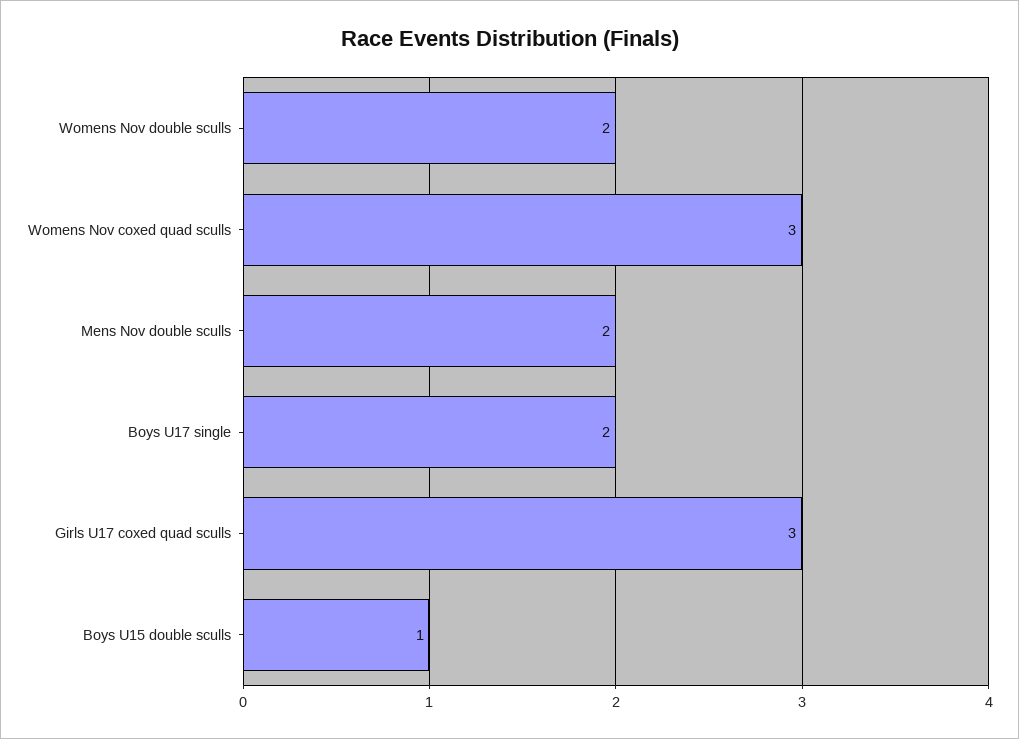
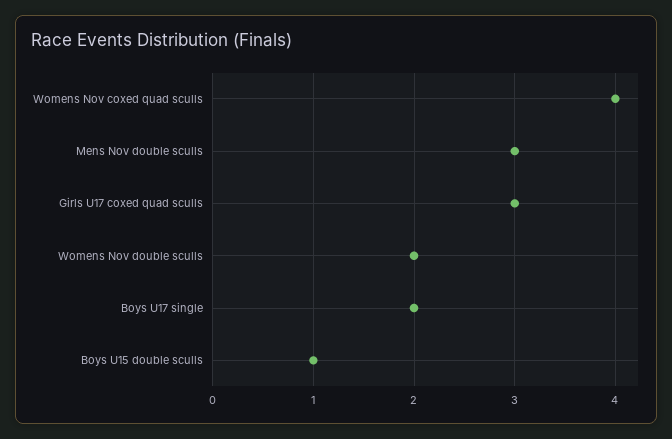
  {
    "Womens Nov double sculls": 2,
-   "Womens Nov coxed quad sculls": 3,
+   "Womens Nov coxed quad sculls": 4,
-   "Mens Nov double sculls": 2,
+   "Mens Nov double sculls": 3,
    "Boys U17 single": 2,
    "Girls U17 coxed quad sculls": 3,
    "Boys U15 double sculls": 1
  }

